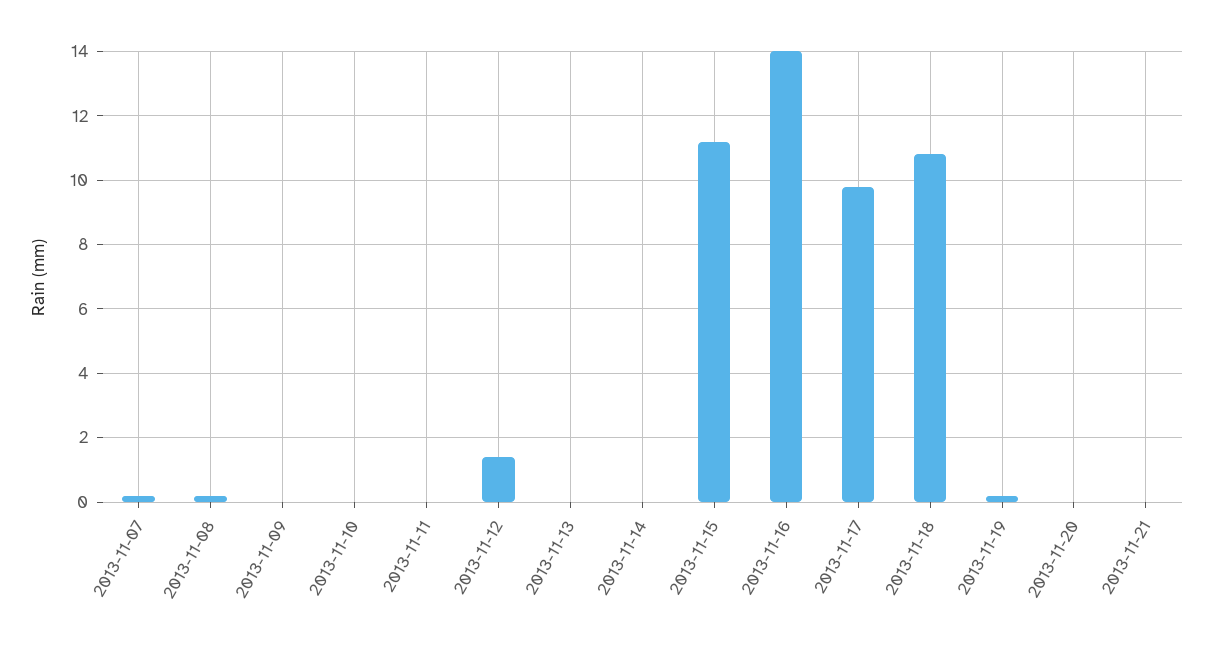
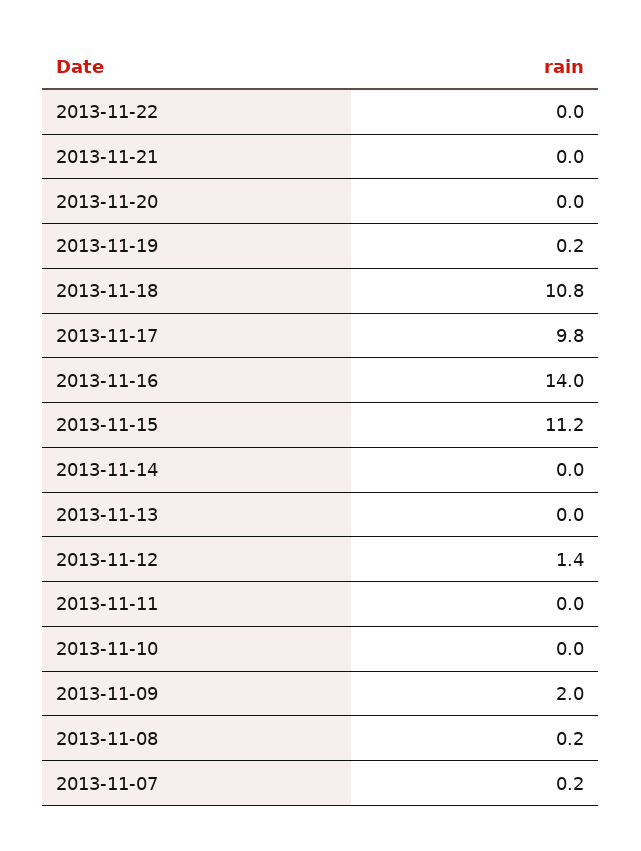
  {
    "2013-11-07": 0.2,
    "2013-11-08": 0.2,
-   "2013-11-09": 0,
+   "2013-11-09": 2,
    "2013-11-10": 0,
    "2013-11-11": 0,
    "2013-11-12": 1.4,
    "2013-11-13": 0,
    "2013-11-14": 0,
    "2013-11-15": 11.2,
    "2013-11-16": 14,
    "2013-11-17": 9.8,
    "2013-11-18": 10.8,
    "2013-11-19": 0.2,
    "2013-11-20": 0,
-   "2013-11-21": 0
+   "2013-11-21": 0,
+   "2013-11-22": 0
  }

